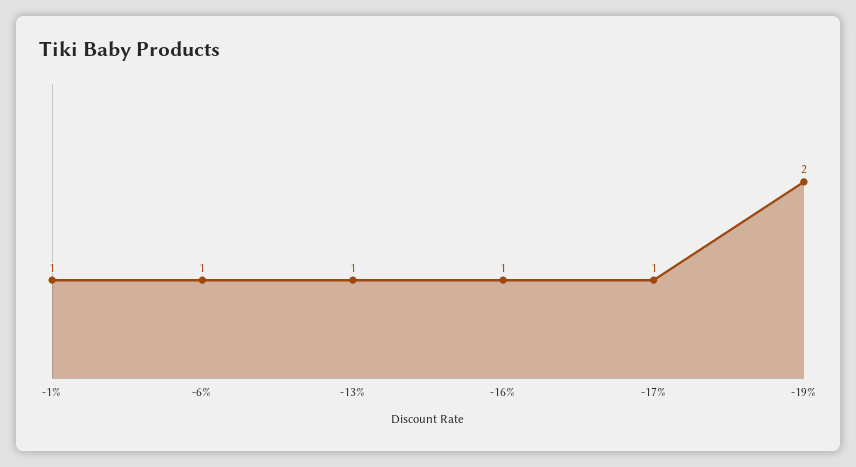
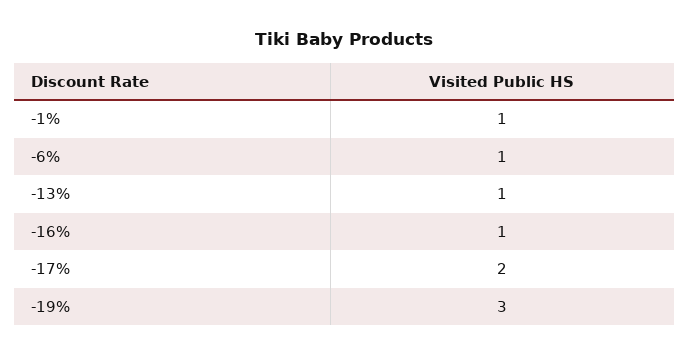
  {
    "-1%": 1,
    "-6%": 1,
    "-13%": 1,
    "-16%": 1,
-   "-17%": 1,
+   "-17%": 2,
-   "-19%": 2
+   "-19%": 3
  }

